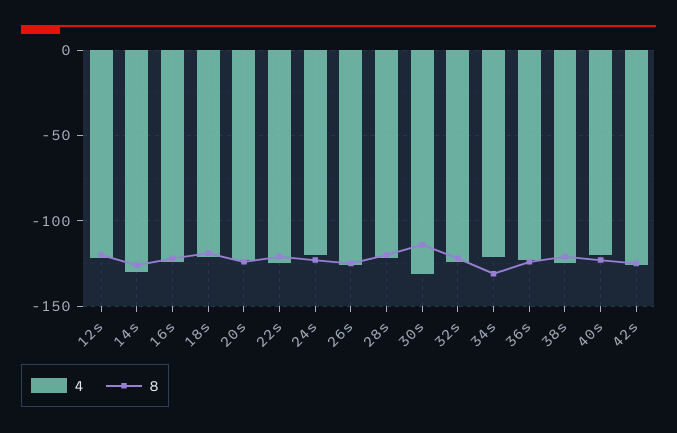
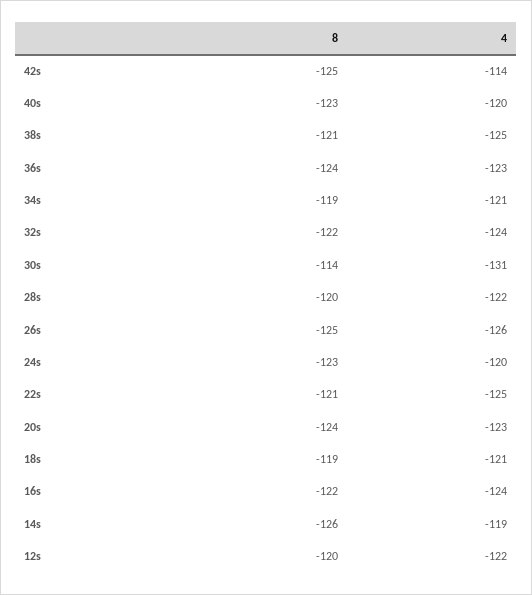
  {
    "4": {
      "12s": -122,
-     "14s": -130,
+     "14s": -119,
      "16s": -124,
      "18s": -121,
      "20s": -123,
      "22s": -125,
      "24s": -120,
      "26s": -126,
      "28s": -122,
      "30s": -131,
      "32s": -124,
      "34s": -121,
      "36s": -123,
      "38s": -125,
      "40s": -120,
-     "42s": -125
+     "42s": -114
    },
    "8": {
      "12s": -120,
      "14s": -126,
      "16s": -122,
      "18s": -119,
      "20s": -124,
      "22s": -121,
      "24s": -123,
      "26s": -125,
      "28s": -120,
      "30s": -114,
      "32s": -122,
-     "34s": -130,
+     "34s": -119,
      "36s": -124,
      "38s": -121,
      "40s": -123,
      "42s": -125
    }
  }

